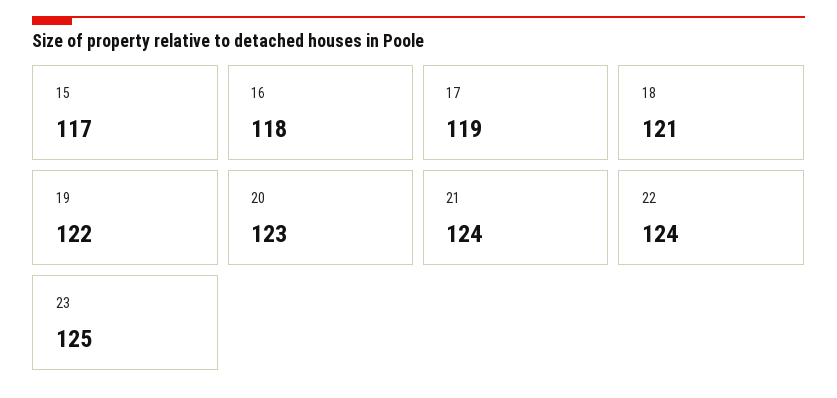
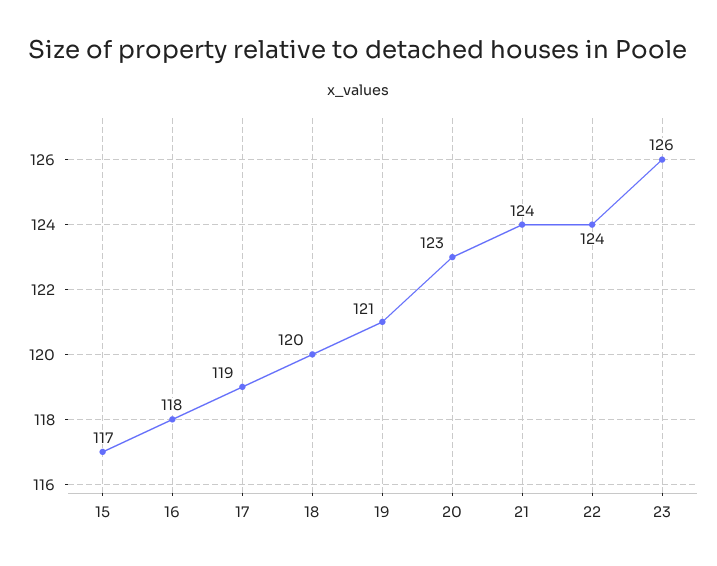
  {
    "15": 117,
    "16": 118,
    "17": 119,
-   "18": 121,
+   "18": 120,
-   "19": 122,
+   "19": 121,
    "20": 123,
    "21": 124,
    "22": 124,
-   "23": 125
+   "23": 126
  }

